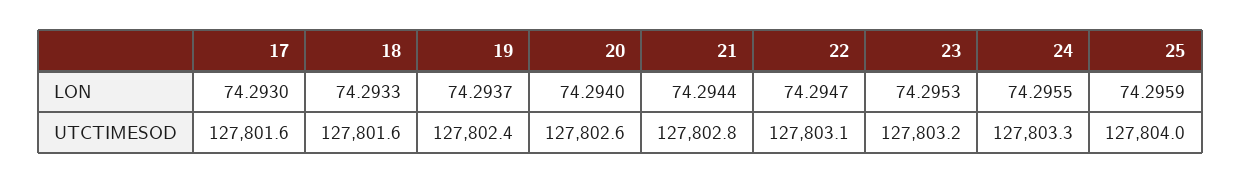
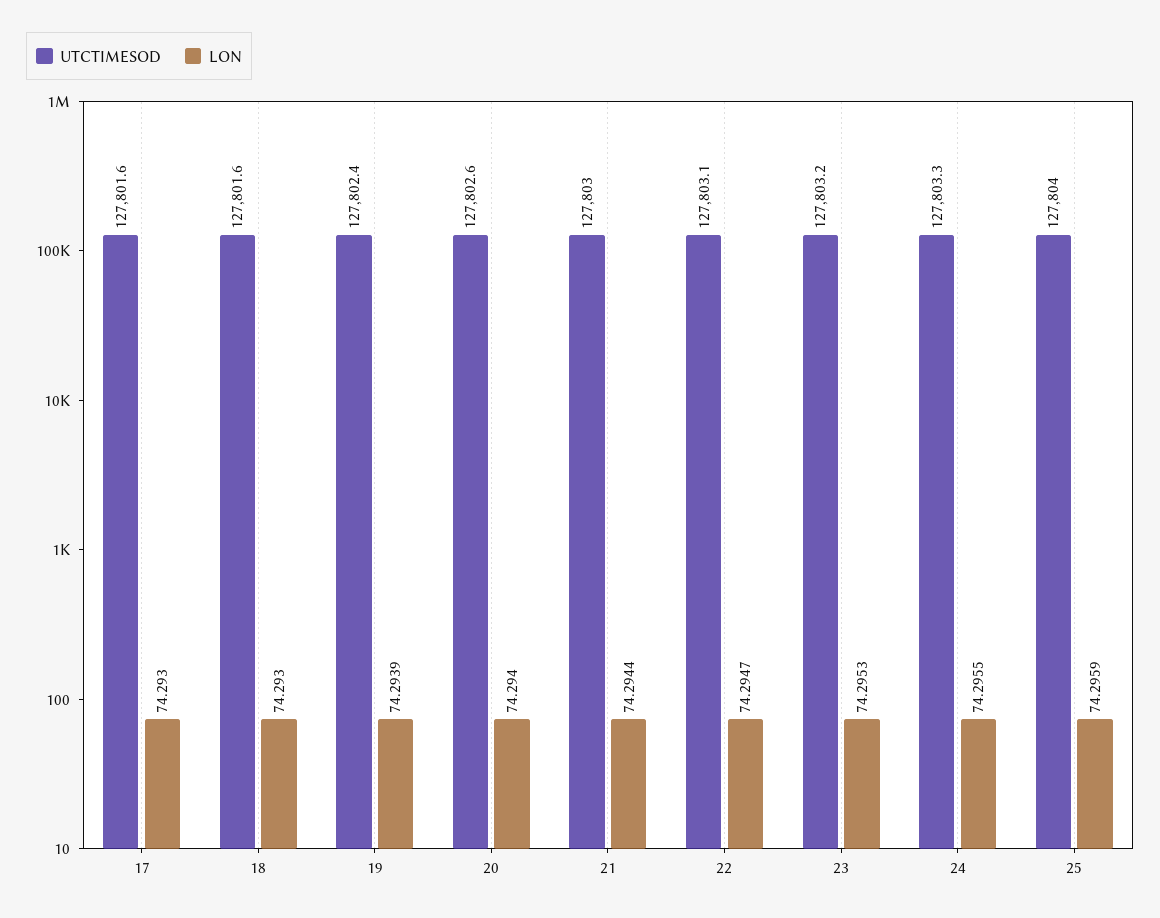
  {
    "LON": {
      "17": 74.293,
-     "18": 74.2933,
+     "18": 74.293,
-     "19": 74.2937,
+     "19": 74.2939,
      "20": 74.294,
      "21": 74.2944,
      "22": 74.2947,
      "23": 74.2953,
      "24": 74.2955,
      "25": 74.2959
    },
    "UTCTIMESOD": {
      "17": 127801.6,
      "18": 127801.6,
      "19": 127802.4,
      "20": 127802.6,
-     "21": 127802.8,
+     "21": 127803,
      "22": 127803.1,
      "23": 127803.2,
      "24": 127803.3,
      "25": 127804
    }
  }

